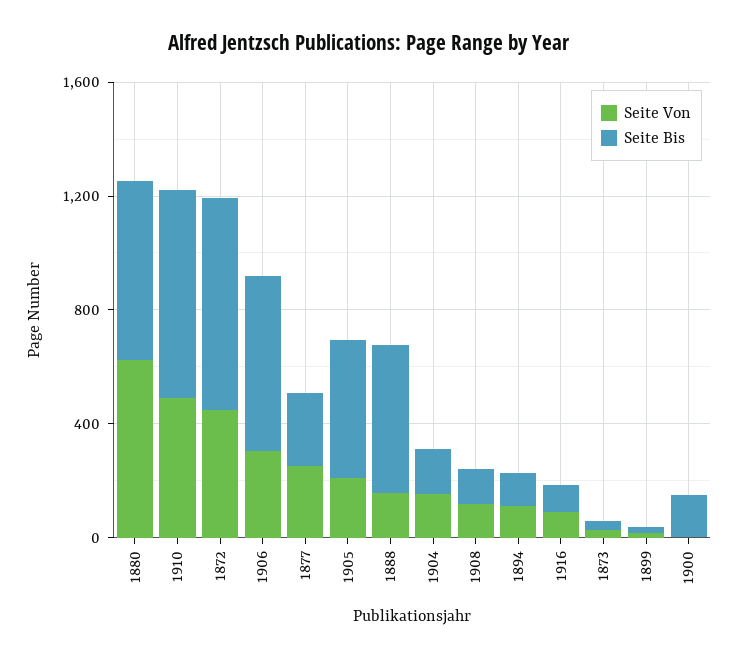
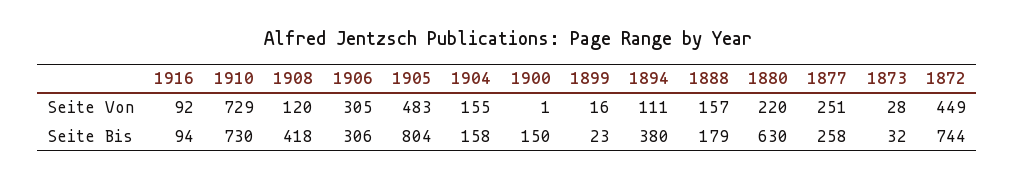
  {
    "Seite Von": {
-     "1880": 600,
+     "1880": 220,
-     "1910": 500,
+     "1910": 729,
      "1872": 449,
      "1906": 305,
      "1877": 251,
-     "1905": 200,
+     "1905": 483,
      "1888": 157,
      "1904": 155,
      "1908": 120,
      "1894": 111,
      "1916": 92,
      "1873": 28,
      "1899": 16,
      "1900": 1
    },
    "Seite Bis": {
      "1880": 630,
      "1910": 730,
      "1872": 744,
-     "1906": 600,
+     "1906": 306,
      "1877": 258,
-     "1905": 500,
+     "1905": 804,
-     "1888": 500,
+     "1888": 179,
      "1904": 158,
-     "1908": 100,
+     "1908": 418,
-     "1894": 100,
+     "1894": 380,
      "1916": 94,
      "1873": 32,
      "1899": 23,
      "1900": 150
    }
  }

